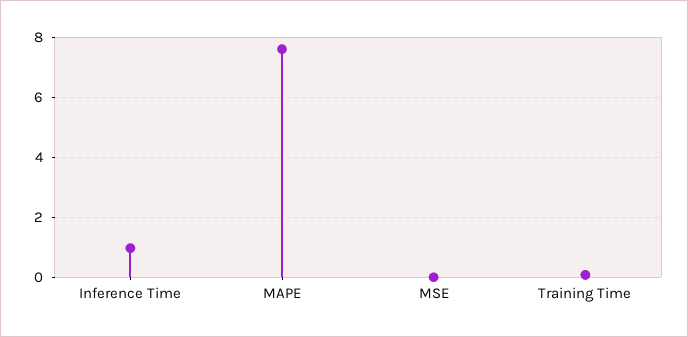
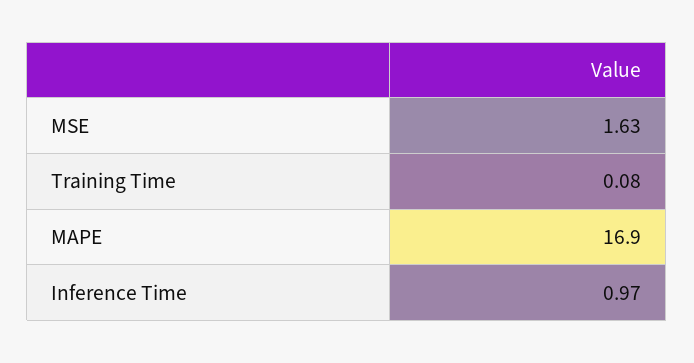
  {
    "Inference Time": 0.97,
-   "MAPE": 7.6,
+   "MAPE": 16.9,
-   "MSE": 0,
+   "MSE": 1.63,
    "Training Time": 0.08
  }

